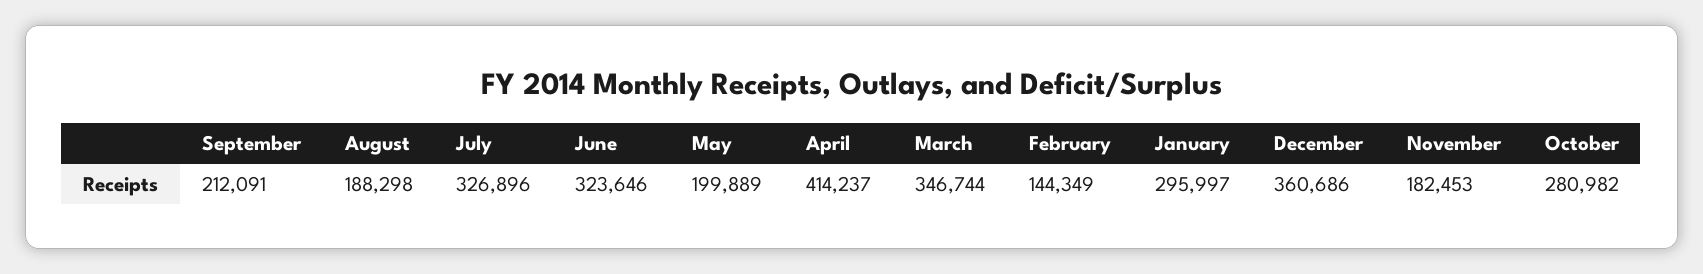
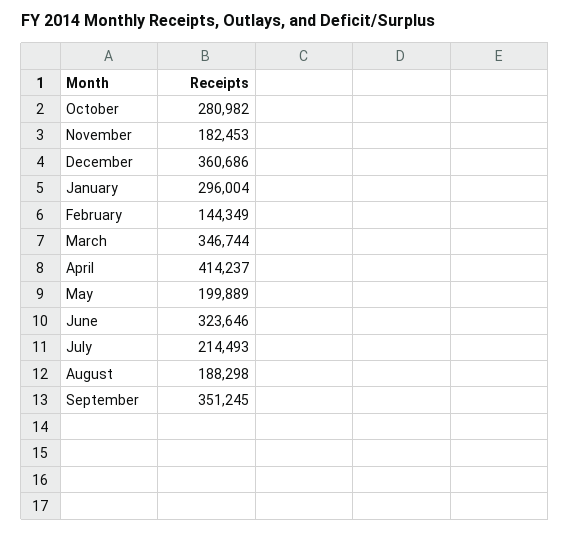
  {
-   "September": 212091,
+   "September": 351245,
    "August": 188298,
-   "July": 326896,
+   "July": 214493,
    "June": 323646,
    "May": 199889,
    "April": 414237,
    "March": 346744,
    "February": 144349,
-   "January": 295997,
+   "January": 296004,
    "December": 360686,
    "November": 182453,
    "October": 280982
  }

